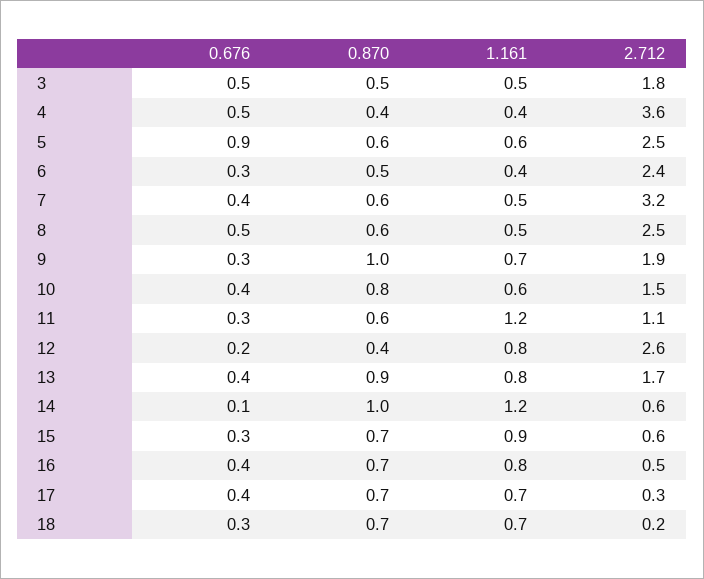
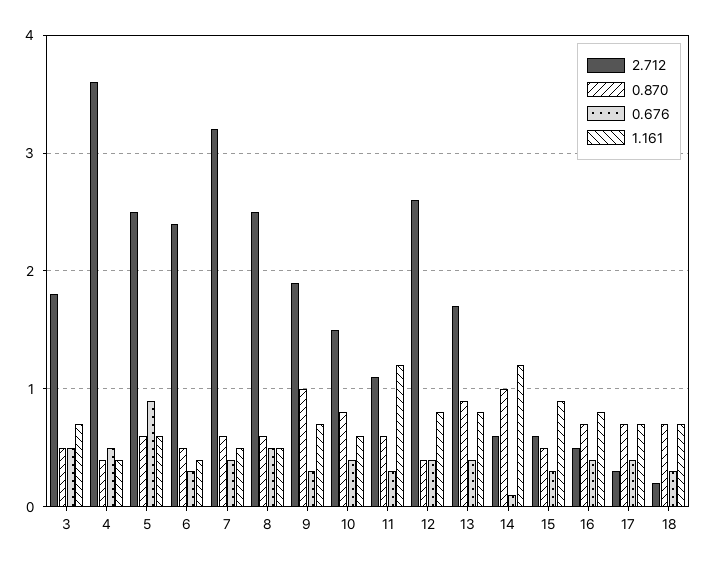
  {
    "0.676": {
      "3": 0.5,
      "4": 0.5,
      "5": 0.9,
      "6": 0.3,
      "7": 0.4,
      "8": 0.5,
      "9": 0.3,
      "10": 0.4,
      "11": 0.3,
-     "12": 0.2,
+     "12": 0.4,
      "13": 0.4,
      "14": 0.1,
      "15": 0.3,
      "16": 0.4,
      "17": 0.4,
      "18": 0.3
    },
    "0.870": {
      "3": 0.5,
      "4": 0.4,
      "5": 0.6,
      "6": 0.5,
      "7": 0.6,
      "8": 0.6,
      "9": 1,
      "10": 0.8,
      "11": 0.6,
      "12": 0.4,
      "13": 0.9,
      "14": 1,
-     "15": 0.7,
+     "15": 0.5,
      "16": 0.7,
      "17": 0.7,
      "18": 0.7
    },
    "1.161": {
-     "3": 0.5,
+     "3": 0.7,
      "4": 0.4,
      "5": 0.6,
      "6": 0.4,
      "7": 0.5,
      "8": 0.5,
      "9": 0.7,
      "10": 0.6,
      "11": 1.2,
      "12": 0.8,
      "13": 0.8,
      "14": 1.2,
      "15": 0.9,
      "16": 0.8,
      "17": 0.7,
      "18": 0.7
    },
    "2.712": {
      "3": 1.8,
      "4": 3.6,
      "5": 2.5,
      "6": 2.4,
      "7": 3.2,
      "8": 2.5,
      "9": 1.9,
      "10": 1.5,
      "11": 1.1,
      "12": 2.6,
      "13": 1.7,
      "14": 0.6,
      "15": 0.6,
      "16": 0.5,
      "17": 0.3,
      "18": 0.2
    }
  }

